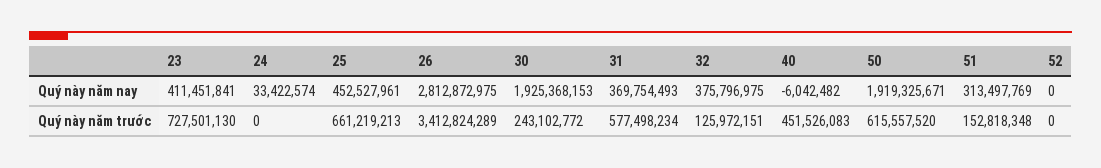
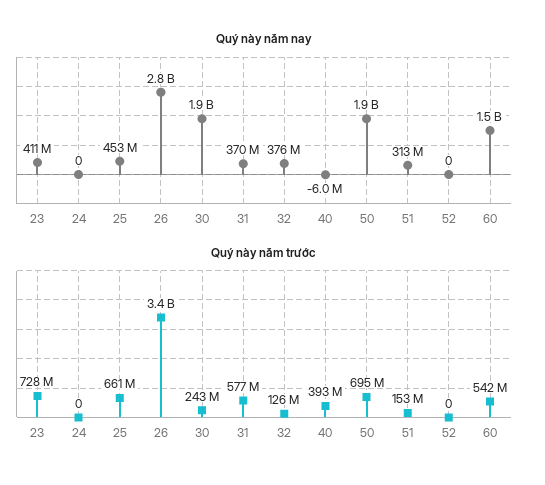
  {
    "Quý này năm nay": {
      "23": 411451841,
-     "24": 33422574,
+     "24": 0,
      "25": 452527961,
      "26": 2812872975,
      "30": 1925368153,
      "31": 369754493,
      "32": 375796975,
      "40": -6042482,
      "50": 1919325671,
      "51": 313497769,
-     "52": 0
+     "52": 0,
+     "60": 1500000000
    },
    "Quý này năm trước": {
      "23": 727501130,
      "24": 0,
      "25": 661219213,
      "26": 3412824289,
      "30": 243102772,
      "31": 577498234,
      "32": 125972151,
-     "40": 451526083,
+     "40": 393000000,
-     "50": 615557520,
+     "50": 695000000,
      "51": 152818348,
-     "52": 0
+     "52": 0,
+     "60": 542000000
    }
  }

